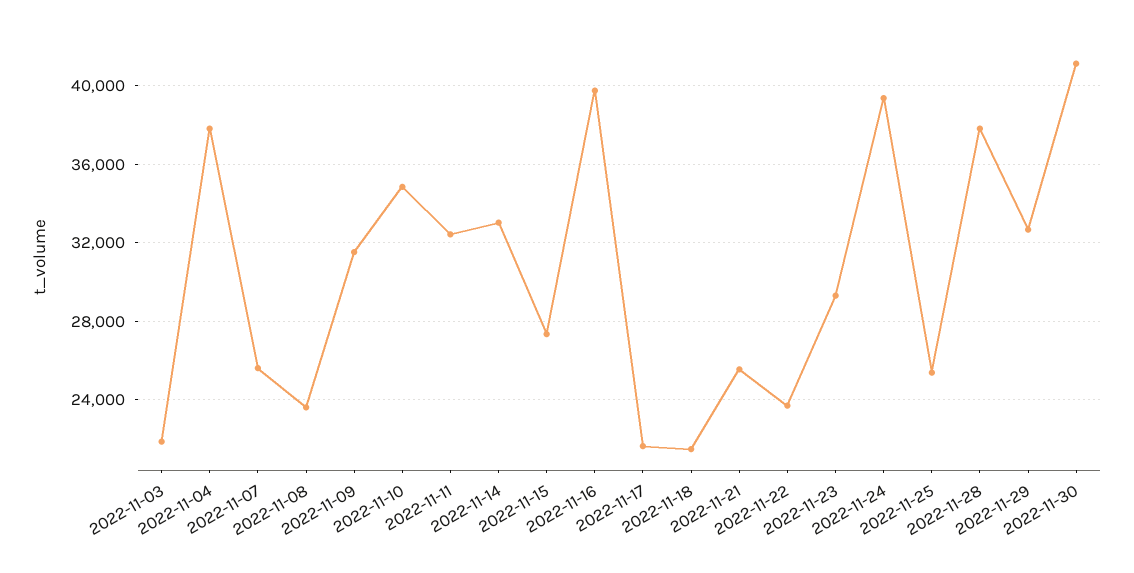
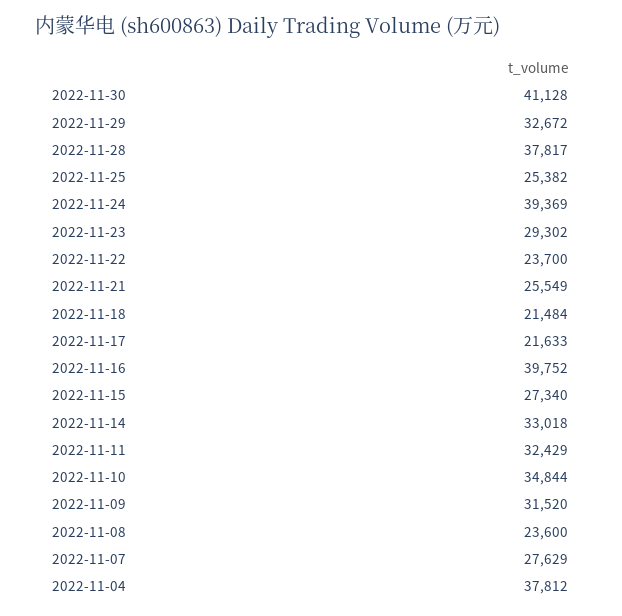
  {
-   "2022-11-03": 22000,
    "2022-11-04": 37812,
-   "2022-11-07": 25500,
+   "2022-11-07": 27629,
    "2022-11-08": 23600,
    "2022-11-09": 31520,
    "2022-11-10": 34844,
    "2022-11-11": 32429,
    "2022-11-14": 33018,
    "2022-11-15": 27340,
    "2022-11-16": 39752,
    "2022-11-17": 21633,
    "2022-11-18": 21484,
    "2022-11-21": 25549,
    "2022-11-22": 23700,
    "2022-11-23": 29302,
    "2022-11-24": 39369,
    "2022-11-25": 25382,
    "2022-11-28": 37817,
    "2022-11-29": 32672,
    "2022-11-30": 41128
  }

